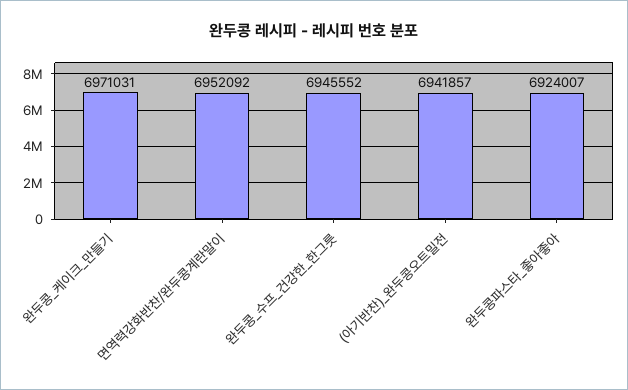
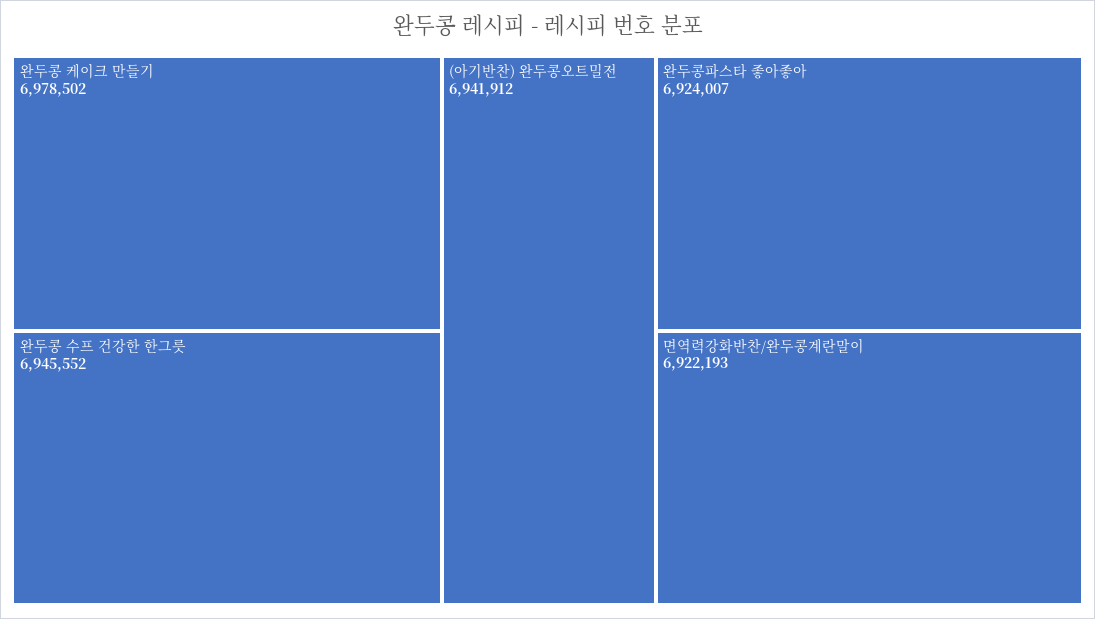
  {
-   "완두콩_케이크_만들기": 6971031,
+   "완두콩_케이크_만들기": 6978502,
-   "면역력강화반찬/완두콩계란말이": 6952092,
+   "면역력강화반찬/완두콩계란말이": 6922193,
    "완두콩_수프_건강한_한그릇": 6945552,
-   "(아기반찬)_완두콩오트밀전": 6941857,
+   "(아기반찬)_완두콩오트밀전": 6941912,
    "완두콩파스타_좋아좋아": 6924007
  }

